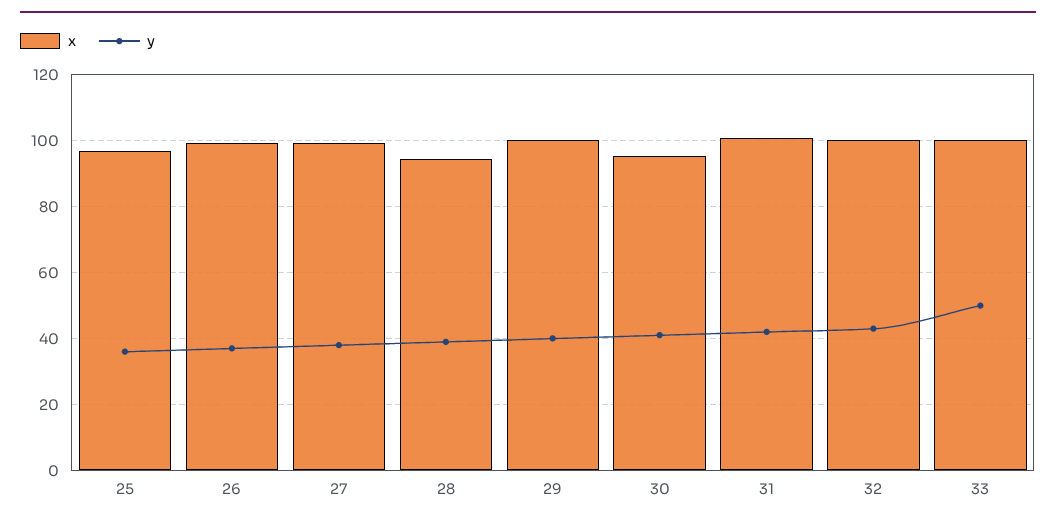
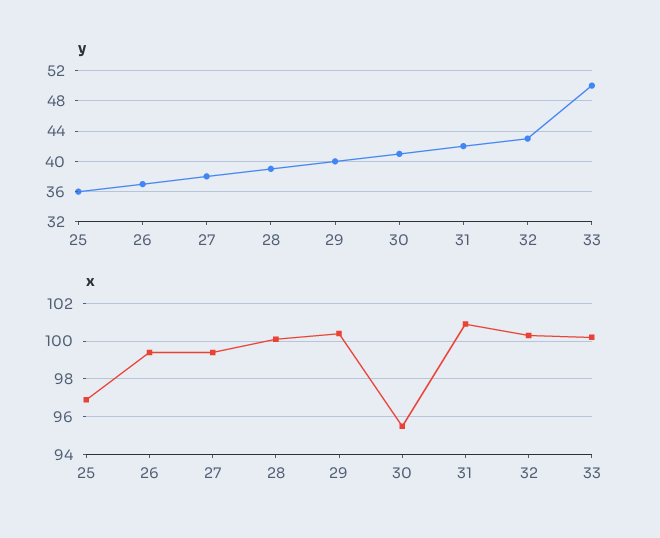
  {
    "x": {
      "25": 97,
      "26": 99.5,
      "27": 99.5,
-     "28": 94,
+     "28": 100,
      "29": 100.5,
      "30": 95.5,
      "31": 101,
      "32": 100.5,
      "33": 100
    },
    "y": {
      "25": 36,
      "26": 37,
      "27": 38,
      "28": 39,
      "29": 40,
      "30": 41,
      "31": 42,
      "32": 43,
      "33": 50
    }
  }

